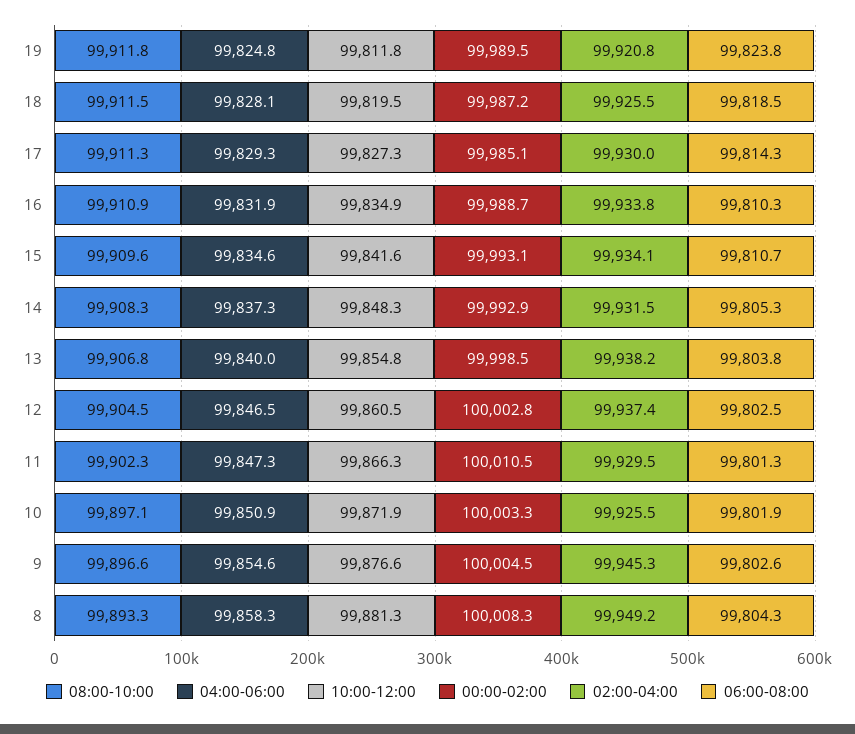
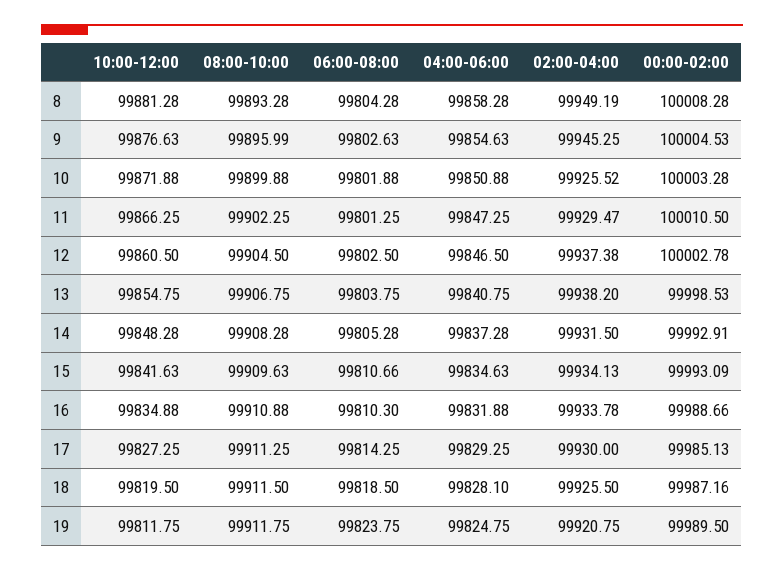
  {
    "08:00-10:00": {
      "19": 99911.75,
      "18": 99911.5,
      "17": 99911.25,
      "16": 99910.88,
      "15": 99909.63,
      "14": 99908.28,
      "13": 99906.75,
      "12": 99904.5,
      "11": 99902.25,
-     "10": 99897.1,
+     "10": 99899.88,
-     "9": 99896.6,
+     "9": 99895.99,
      "8": 99893.28
    },
    "04:00-06:00": {
      "19": 99824.75,
      "18": 99828.1,
      "17": 99829.25,
      "16": 99831.88,
      "15": 99834.63,
      "14": 99837.28,
-     "13": 99840,
+     "13": 99840.75,
      "12": 99846.5,
      "11": 99847.25,
      "10": 99850.88,
      "9": 99854.63,
      "8": 99858.28
    },
    "10:00-12:00": {
      "19": 99811.75,
      "18": 99819.5,
      "17": 99827.25,
      "16": 99834.88,
      "15": 99841.63,
      "14": 99848.28,
      "13": 99854.75,
      "12": 99860.5,
      "11": 99866.25,
      "10": 99871.88,
      "9": 99876.63,
      "8": 99881.28
    },
    "00:00-02:00": {
      "19": 99989.5,
      "18": 99987.16,
      "17": 99985.13,
      "16": 99988.66,
      "15": 99993.09,
      "14": 99992.91,
      "13": 99998.53,
      "12": 100002.78,
      "11": 100010.5,
      "10": 100003.28,
      "9": 100004.53,
      "8": 100008.28
    },
    "02:00-04:00": {
      "19": 99920.75,
      "18": 99925.5,
      "17": 99930,
      "16": 99933.78,
      "15": 99934.13,
      "14": 99931.5,
      "13": 99938.2,
      "12": 99937.38,
      "11": 99929.47,
      "10": 99925.52,
      "9": 99945.25,
      "8": 99949.19
    },
    "06:00-08:00": {
      "19": 99823.75,
      "18": 99818.5,
      "17": 99814.25,
      "16": 99810.3,
      "15": 99810.66,
      "14": 99805.28,
      "13": 99803.75,
      "12": 99802.5,
      "11": 99801.25,
      "10": 99801.88,
      "9": 99802.63,
      "8": 99804.28
    }
  }

